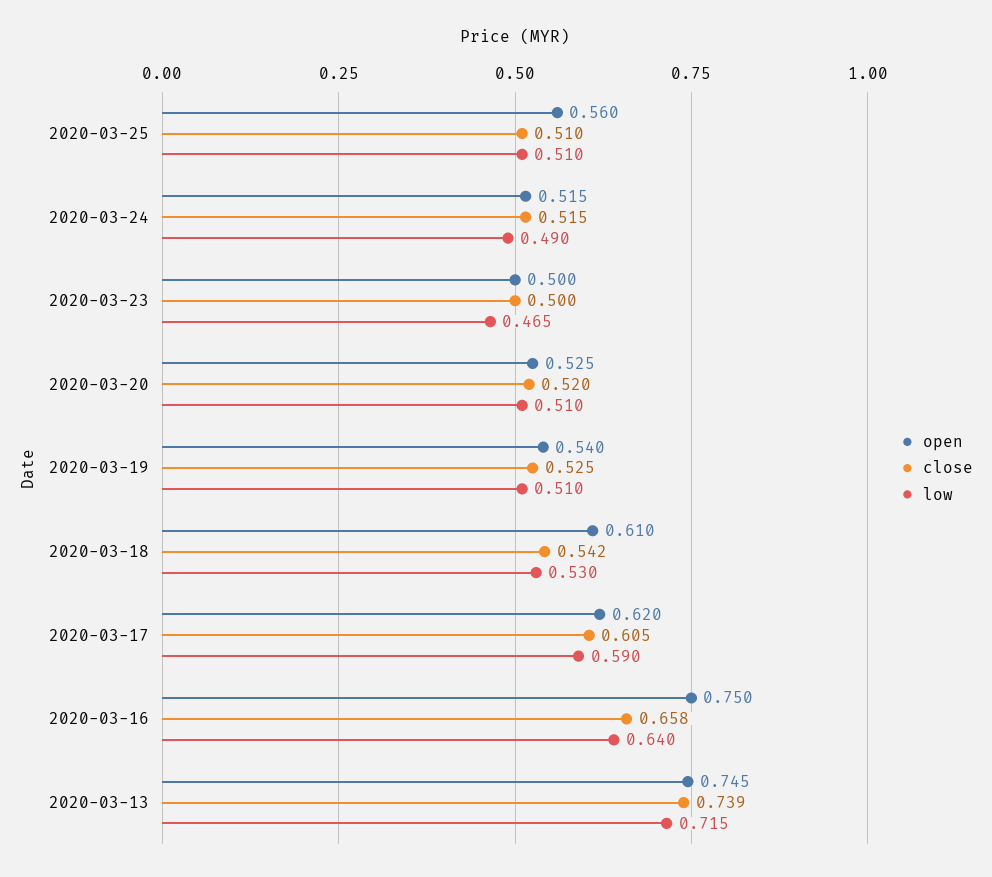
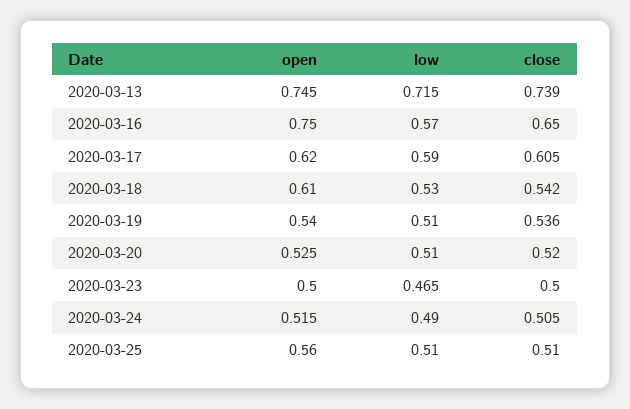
  {
    "open": {
      "2020-03-25": 0.56,
      "2020-03-24": 0.515,
      "2020-03-23": 0.5,
      "2020-03-20": 0.525,
      "2020-03-19": 0.54,
      "2020-03-18": 0.61,
      "2020-03-17": 0.62,
      "2020-03-16": 0.75,
      "2020-03-13": 0.745
    },
    "close": {
      "2020-03-25": 0.51,
-     "2020-03-24": 0.515,
+     "2020-03-24": 0.505,
      "2020-03-23": 0.5,
      "2020-03-20": 0.52,
-     "2020-03-19": 0.525,
+     "2020-03-19": 0.536,
      "2020-03-18": 0.542,
      "2020-03-17": 0.605,
-     "2020-03-16": 0.658,
+     "2020-03-16": 0.65,
      "2020-03-13": 0.739
    },
    "low": {
      "2020-03-25": 0.51,
      "2020-03-24": 0.49,
      "2020-03-23": 0.465,
      "2020-03-20": 0.51,
      "2020-03-19": 0.51,
      "2020-03-18": 0.53,
      "2020-03-17": 0.59,
-     "2020-03-16": 0.64,
+     "2020-03-16": 0.57,
      "2020-03-13": 0.715
    }
  }

